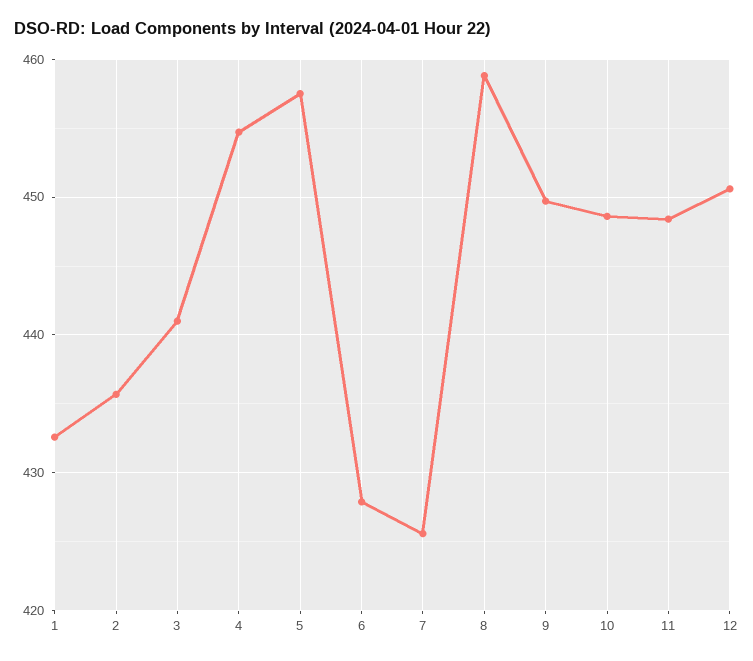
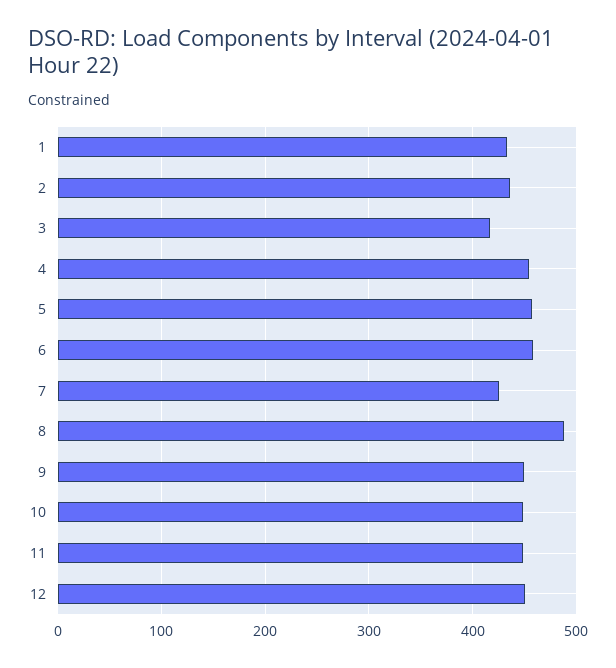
  {
    "1": 433,
    "2": 436,
-   "3": 441,
+   "3": 420,
    "4": 455,
    "5": 458,
-   "6": 428,
+   "6": 460,
    "7": 426,
-   "8": 459,
+   "8": 490,
    "9": 450,
    "10": 449,
    "11": 448,
    "12": 451
  }

